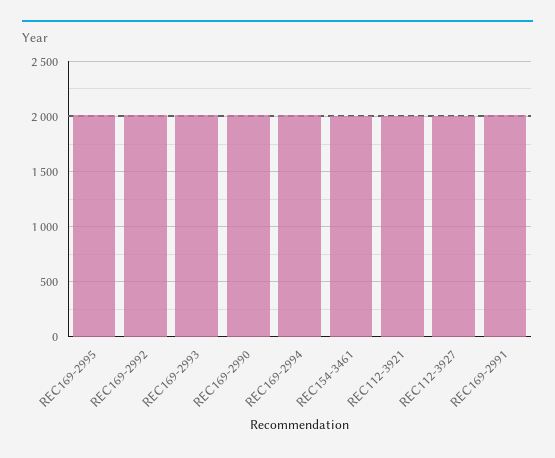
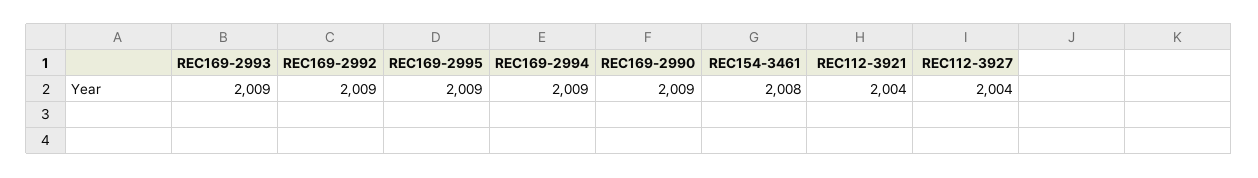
  {
    "REC169-2995": 2009,
    "REC169-2992": 2009,
    "REC169-2993": 2009,
    "REC169-2990": 2009,
    "REC169-2994": 2009,
    "REC154-3461": 2008,
    "REC112-3921": 2004,
-   "REC112-3927": 2004,
+   "REC112-3927": 2004
-   "REC169-2991": 2000
  }

